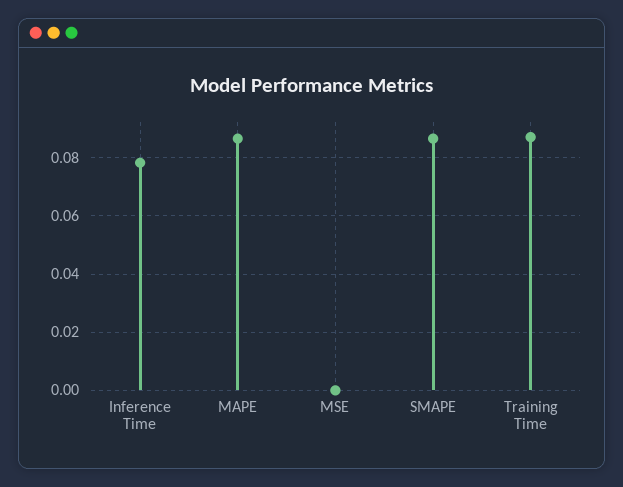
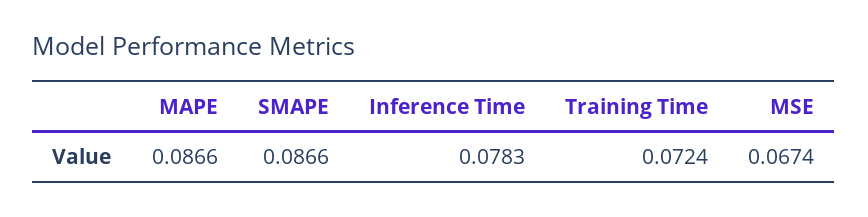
  {
    "Inference Time": 0.0783,
    "MAPE": 0.0866,
-   "MSE": 0,
+   "MSE": 0.0674,
    "SMAPE": 0.0866,
-   "Training Time": 0.0875
+   "Training Time": 0.0724
  }

